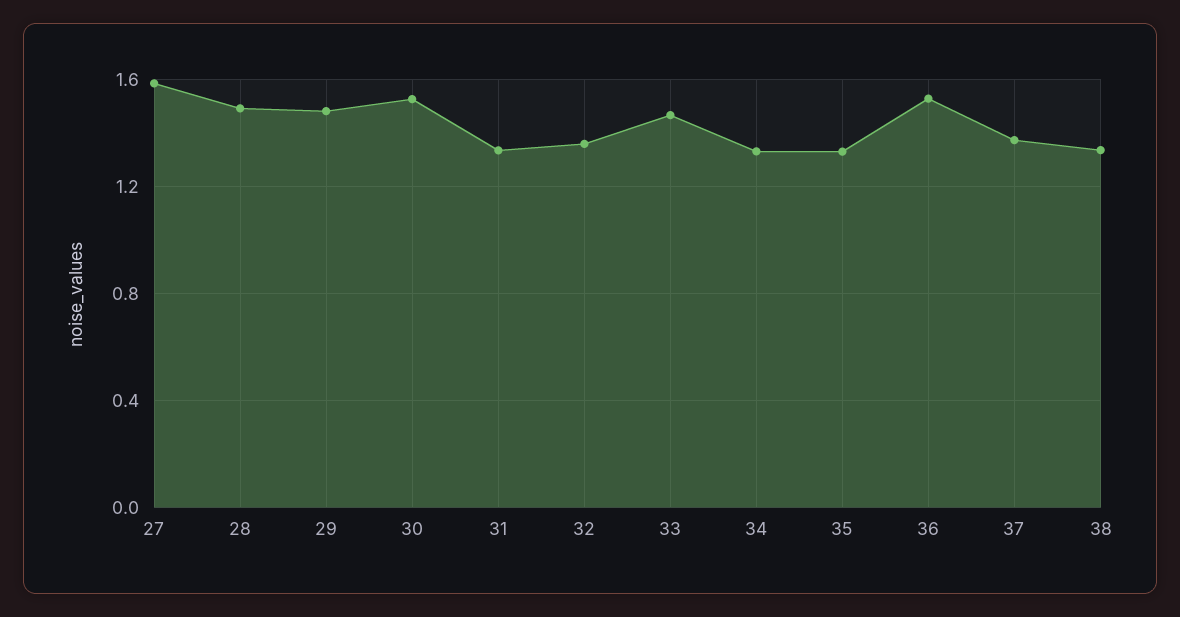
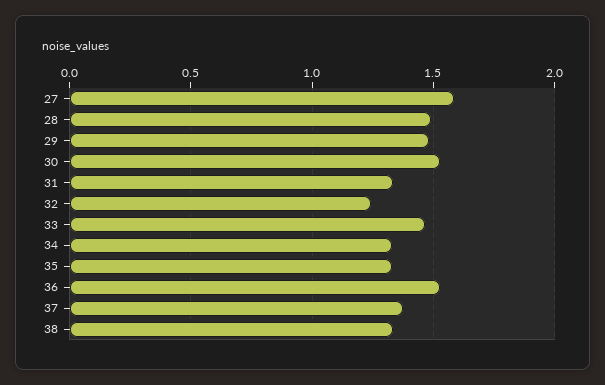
  {
    "27": 1.6,
    "28": 1.5,
    "29": 1.5,
    "30": 1.55,
    "31": 1.35,
-   "32": 1.35,
+   "32": 1.25,
    "33": 1.45,
    "34": 1.35,
    "35": 1.35,
    "36": 1.55,
    "37": 1.35,
    "38": 1.35
  }

